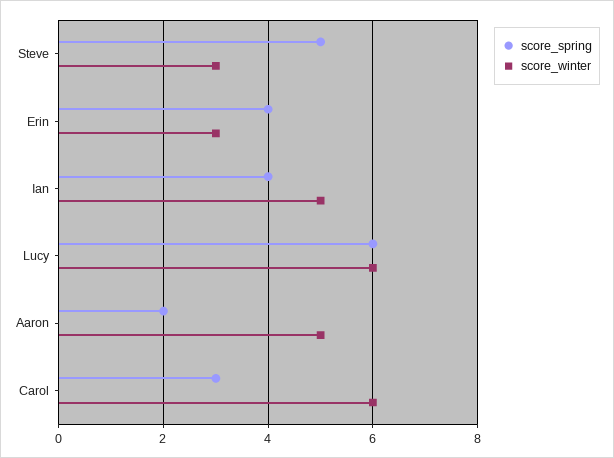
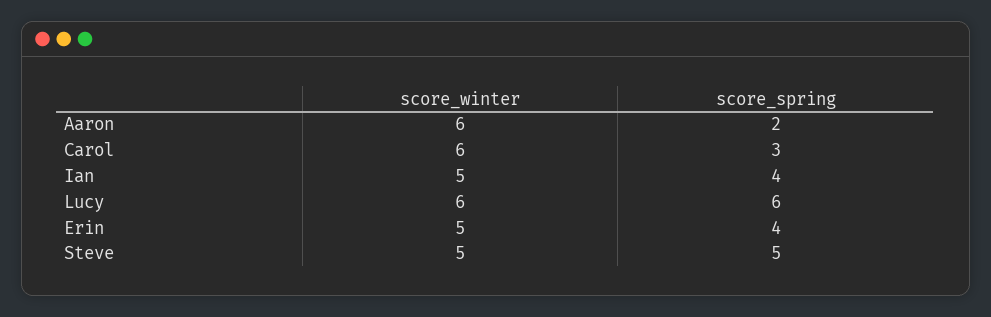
  {
    "score_spring": {
      "Steve": 5,
      "Erin": 4,
      "Ian": 4,
      "Lucy": 6,
      "Aaron": 2,
      "Carol": 3
    },
    "score_winter": {
-     "Steve": 3,
+     "Steve": 5,
-     "Erin": 3,
+     "Erin": 5,
      "Ian": 5,
      "Lucy": 6,
-     "Aaron": 5,
+     "Aaron": 6,
      "Carol": 6
    }
  }

